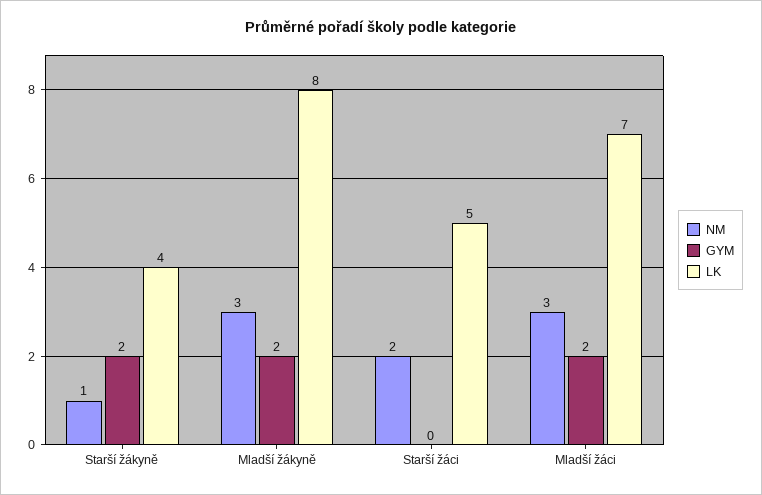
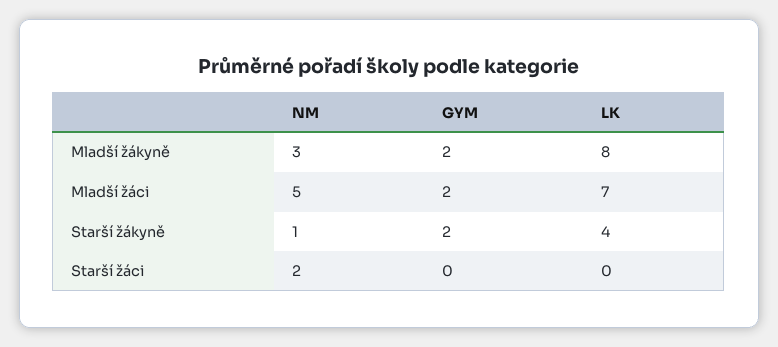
  {
    "NM": {
      "Starší žákyně": 1,
      "Mladší žákyně": 3,
      "Starší žáci": 2,
-     "Mladší žáci": 3
+     "Mladší žáci": 5
    },
    "GYM": {
      "Starší žákyně": 2,
      "Mladší žákyně": 2,
      "Starší žáci": 0,
      "Mladší žáci": 2
    },
    "LK": {
      "Starší žákyně": 4,
      "Mladší žákyně": 8,
-     "Starší žáci": 5,
+     "Starší žáci": 0,
      "Mladší žáci": 7
    }
  }

